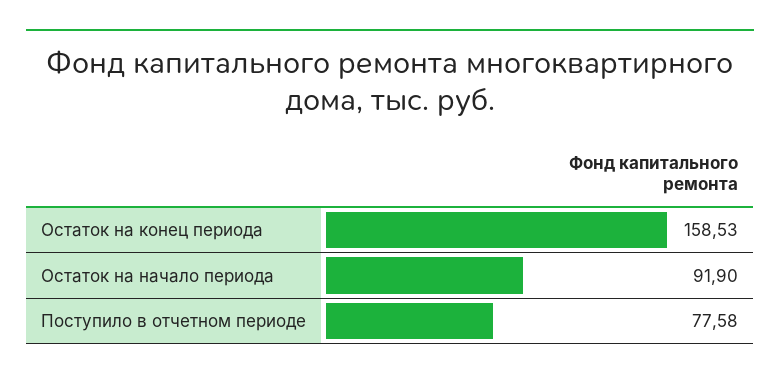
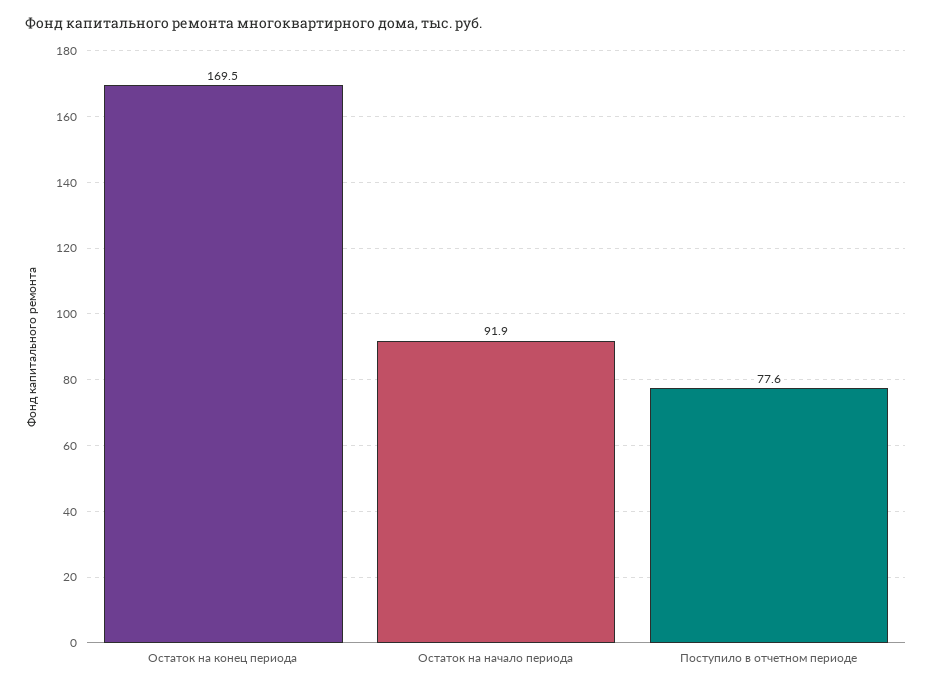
  {
-   "Остаток на конец периода": 158.53,
+   "Остаток на конец периода": 169.5,
    "Остаток на начало периода": 91.9,
    "Поступило в отчетном периоде": 77.58
  }

